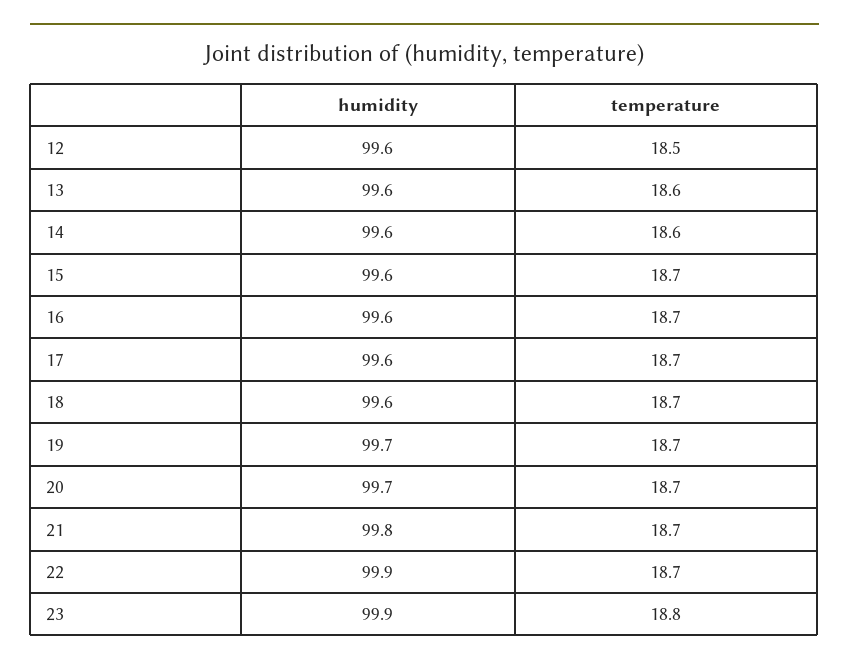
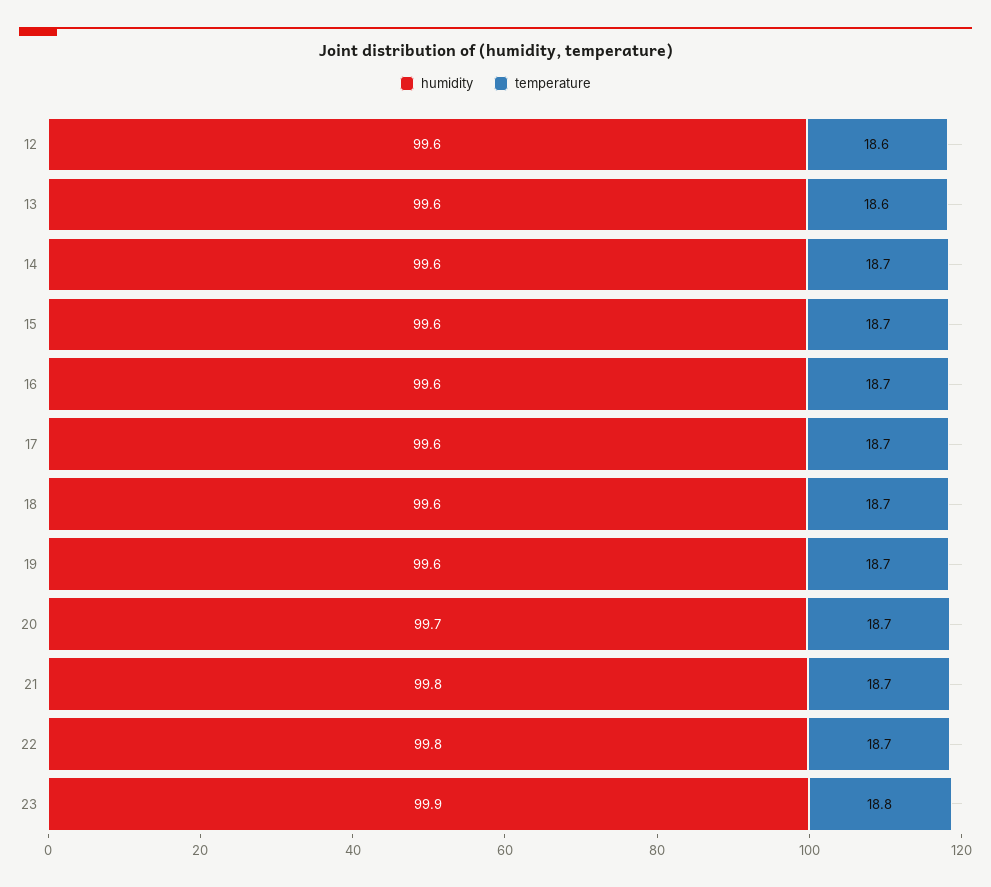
  {
    "humidity": {
      "12": 99.6,
      "13": 99.6,
      "14": 99.6,
      "15": 99.6,
      "16": 99.6,
      "17": 99.6,
      "18": 99.6,
-     "19": 99.7,
+     "19": 99.6,
      "20": 99.7,
      "21": 99.8,
-     "22": 99.9,
+     "22": 99.8,
      "23": 99.9
    },
    "temperature": {
-     "12": 18.5,
+     "12": 18.6,
      "13": 18.6,
-     "14": 18.6,
+     "14": 18.7,
      "15": 18.7,
      "16": 18.7,
      "17": 18.7,
      "18": 18.7,
      "19": 18.7,
      "20": 18.7,
      "21": 18.7,
      "22": 18.7,
      "23": 18.8
    }
  }

